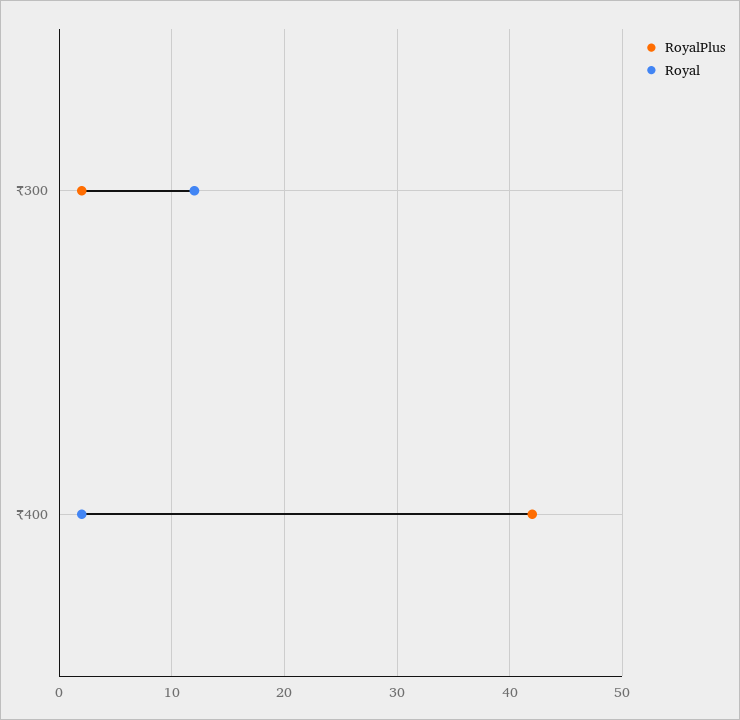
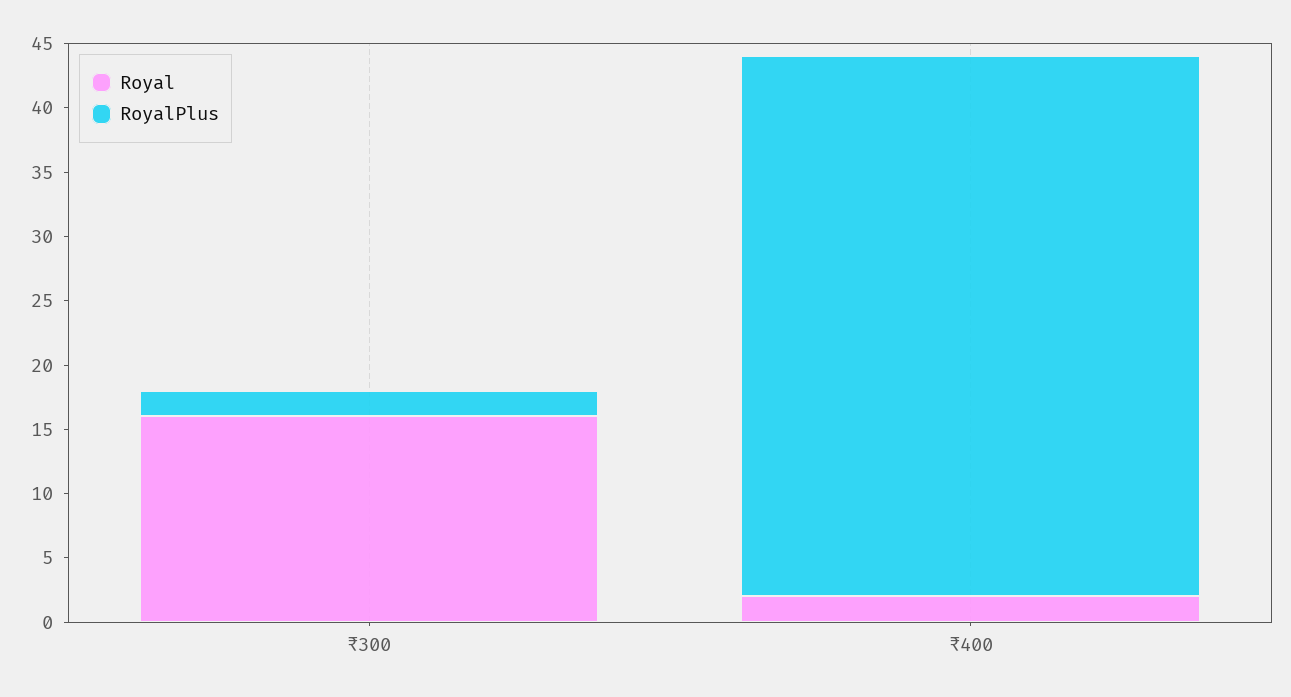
  {
    "RoyalPlus": {
      "₹300": 2,
      "₹400": 42
    },
    "Royal": {
-     "₹300": 12,
+     "₹300": 16,
      "₹400": 2
    }
  }

